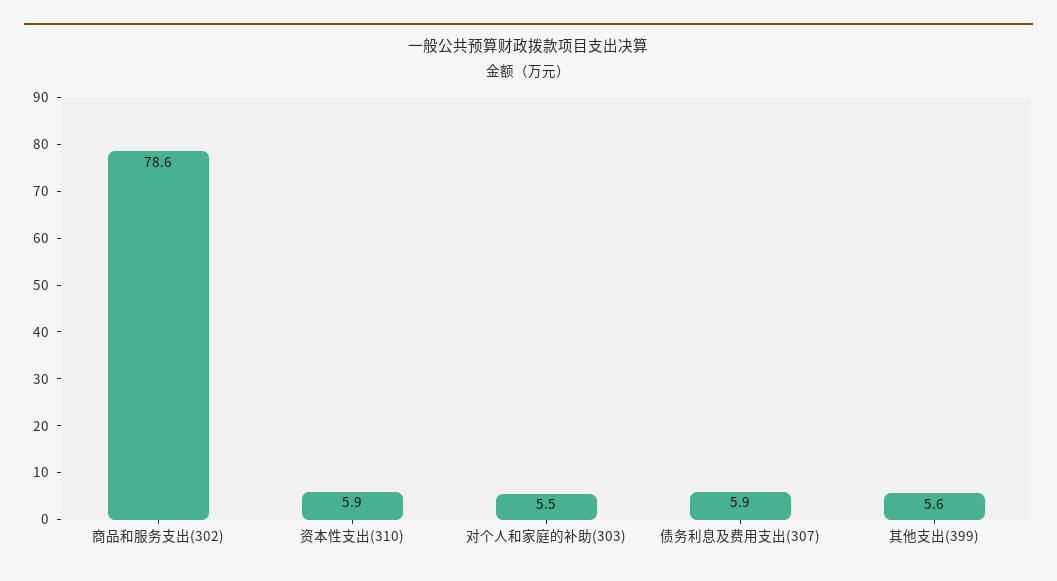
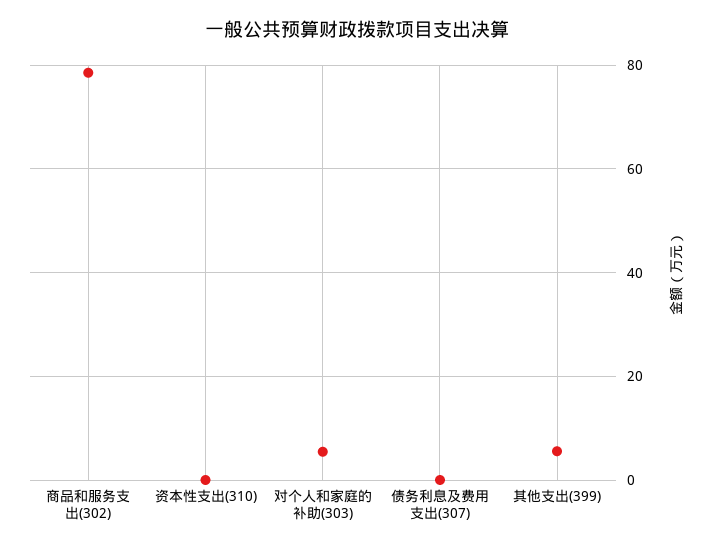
  {
    "商品和服务支出(302)": 78.6,
-   "资本性支出(310)": 5.9,
+   "资本性支出(310)": 0,
    "对个人和家庭的补助(303)": 5.5,
-   "债务利息及费用支出(307)": 5.9,
+   "债务利息及费用支出(307)": 0,
    "其他支出(399)": 5.6
  }

